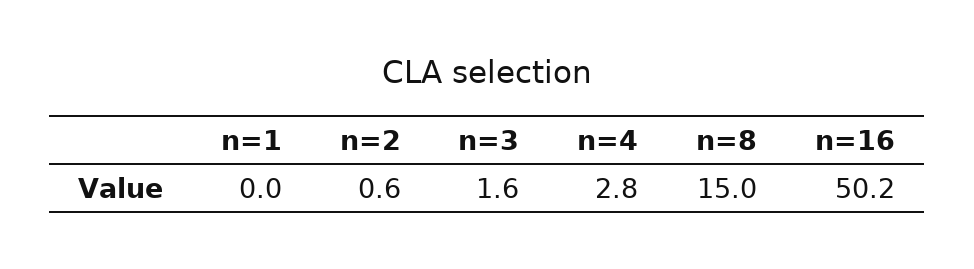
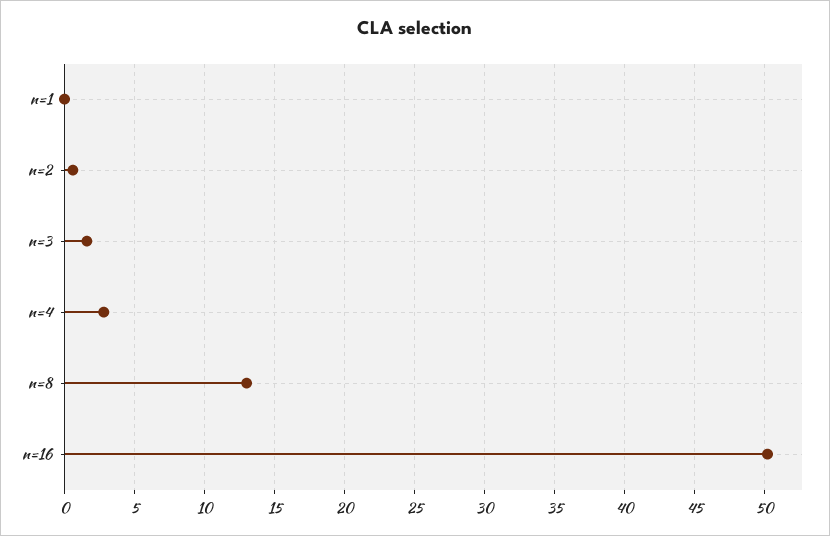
  {
    "n=1": 0,
    "n=2": 0.6,
    "n=3": 1.6,
    "n=4": 2.8,
-   "n=8": 15,
+   "n=8": 13,
    "n=16": 50.2
  }

